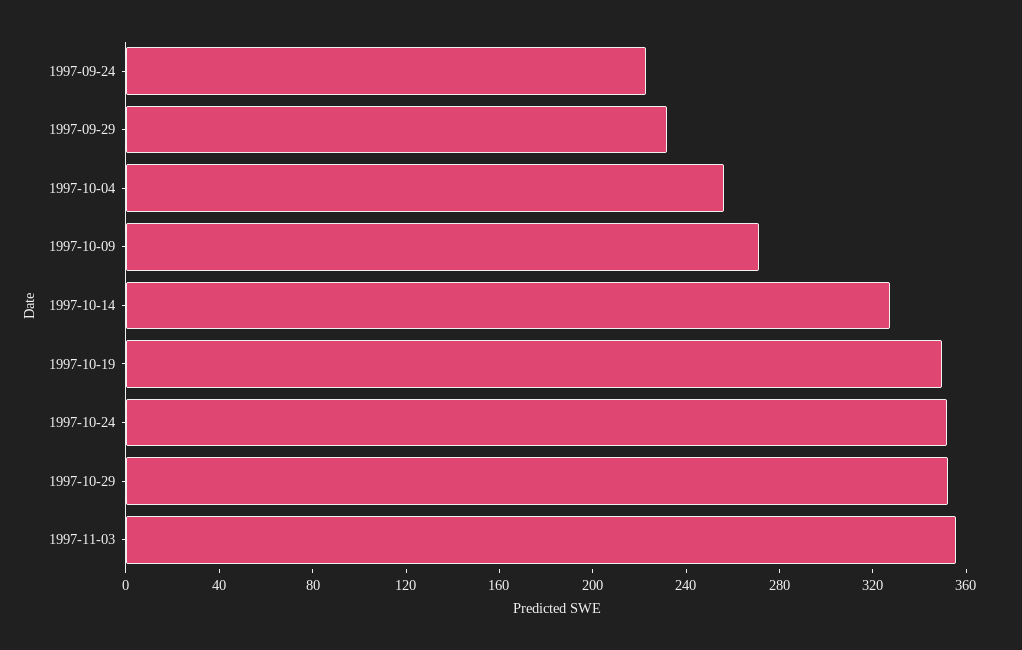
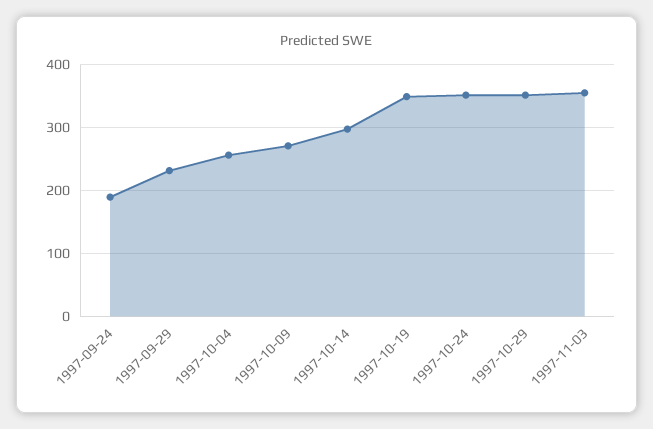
  {
-   "1997-09-24": 220,
+   "1997-09-24": 190,
    "1997-09-29": 230,
    "1997-10-04": 260,
    "1997-10-09": 270,
-   "1997-10-14": 330,
+   "1997-10-14": 300,
    "1997-10-19": 350,
    "1997-10-24": 350,
    "1997-10-29": 350,
    "1997-11-03": 360
  }

